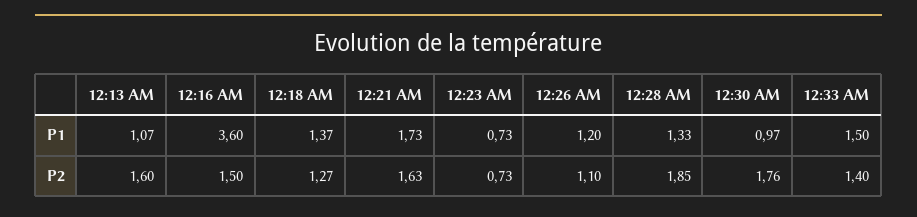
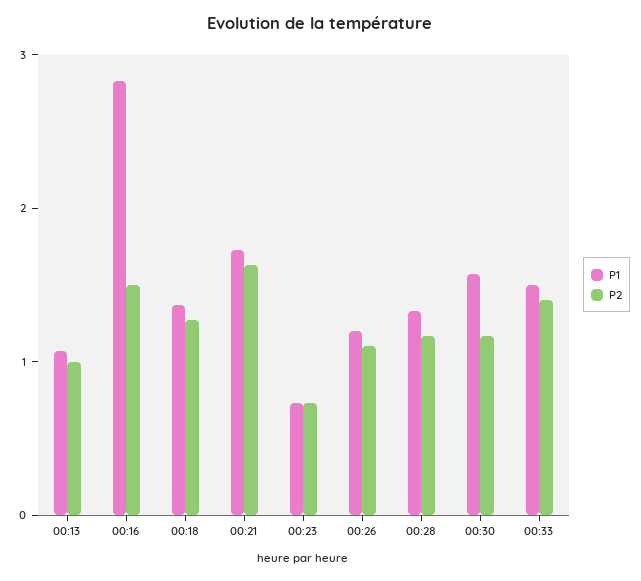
  {
    "P1": {
      "12:13 AM": 1.07,
-     "12:16 AM": 3.6,
+     "12:16 AM": 2.8,
      "12:18 AM": 1.37,
      "12:21 AM": 1.73,
      "12:23 AM": 0.73,
      "12:26 AM": 1.2,
      "12:28 AM": 1.33,
-     "12:30 AM": 0.97,
+     "12:30 AM": 1.6,
      "12:33 AM": 1.5
    },
    "P2": {
-     "12:13 AM": 1.6,
+     "12:13 AM": 1,
      "12:16 AM": 1.5,
      "12:18 AM": 1.27,
      "12:21 AM": 1.63,
      "12:23 AM": 0.73,
      "12:26 AM": 1.1,
-     "12:28 AM": 1.85,
+     "12:28 AM": 1.2,
-     "12:30 AM": 1.76,
+     "12:30 AM": 1.2,
      "12:33 AM": 1.4
    }
  }

